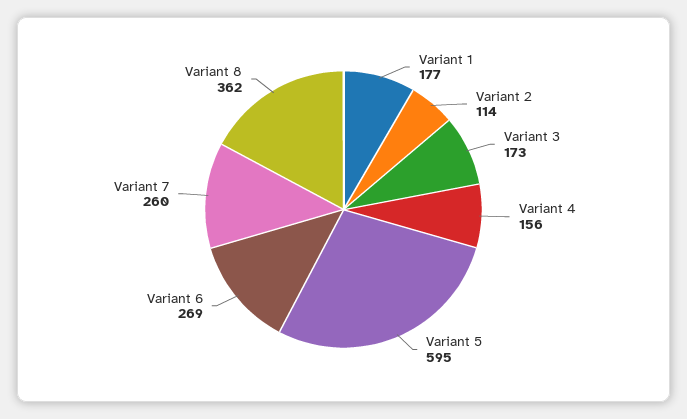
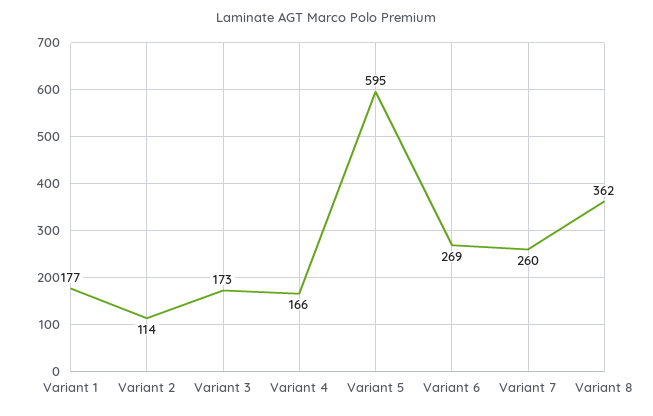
  {
    "Variant 1": 177,
    "Variant 2": 114,
    "Variant 3": 173,
-   "Variant 4": 156,
+   "Variant 4": 166,
    "Variant 5": 595,
    "Variant 6": 269,
    "Variant 7": 260,
    "Variant 8": 362
  }

